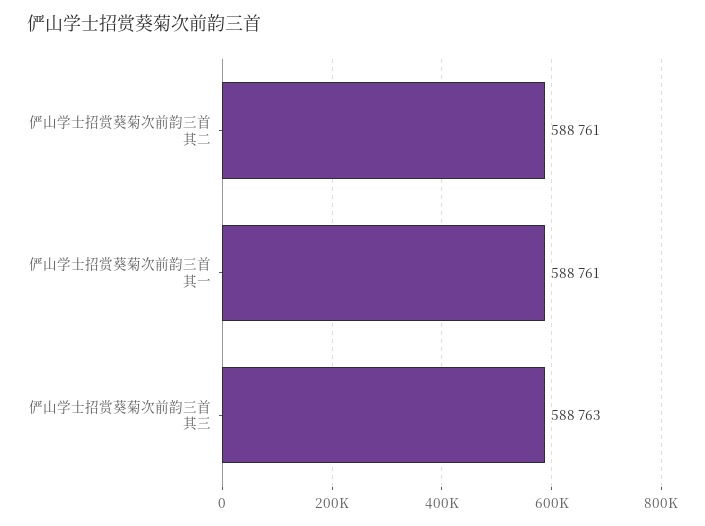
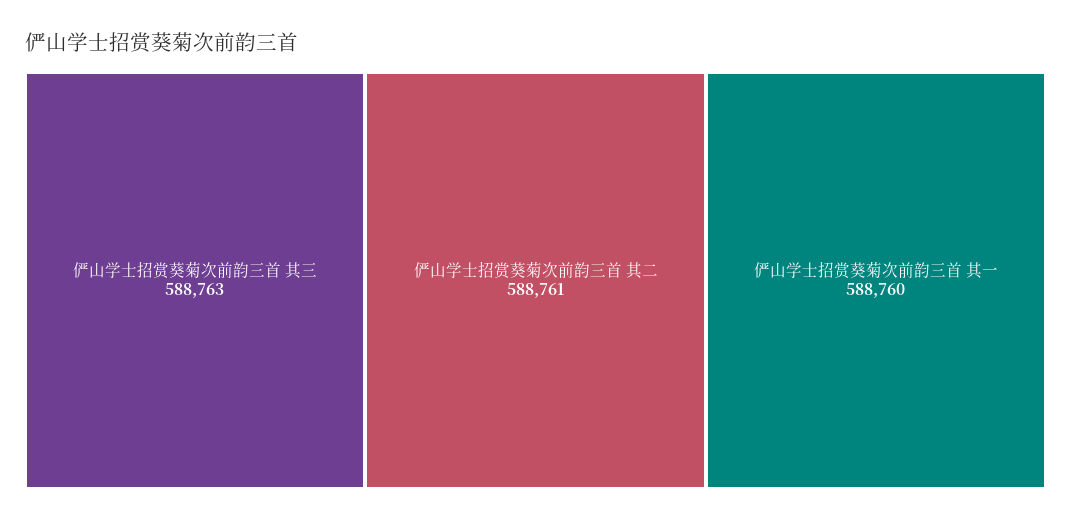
  {
    "俨山学士招赏葵菊次前韵三首 其二": 588761,
-   "俨山学士招赏葵菊次前韵三首 其一": 588761,
+   "俨山学士招赏葵菊次前韵三首 其一": 588760,
    "俨山学士招赏葵菊次前韵三首 其三": 588763
  }

